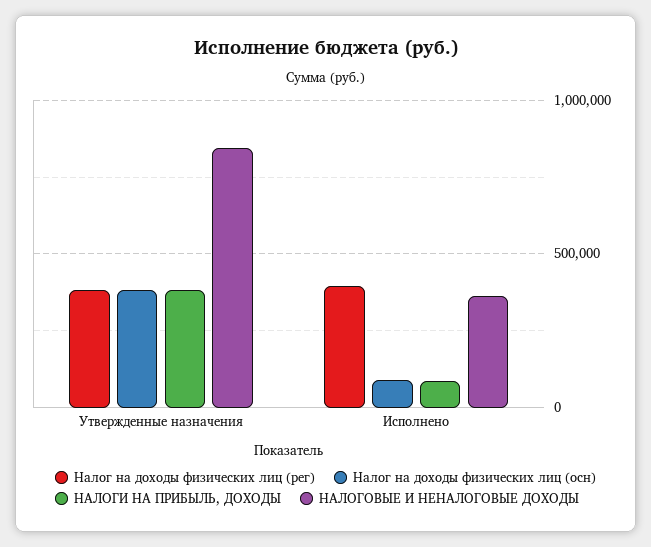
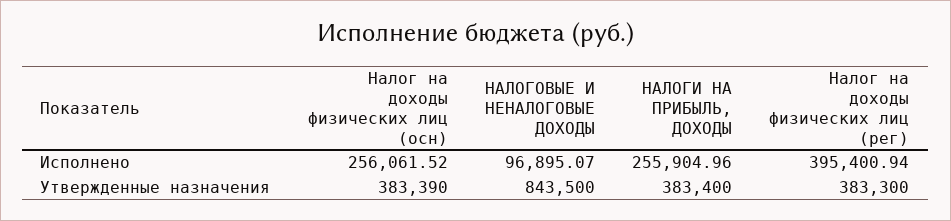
  {
    "Налог на доходы физических лиц (рег)": {
      "Утвержденные назначения": 383300,
      "Исполнено": 395400.94
    },
    "Налог на доходы физических лиц (осн)": {
      "Утвержденные назначения": 383390,
-     "Исполнено": 100000
+     "Исполнено": 256061.52
    },
    "НАЛОГИ НА ПРИБЫЛЬ, ДОХОДЫ": {
      "Утвержденные назначения": 383400,
-     "Исполнено": 100000
+     "Исполнено": 255904.96
    },
    "НАЛОГОВЫЕ И НЕНАЛОГОВЫЕ ДОХОДЫ": {
      "Утвержденные назначения": 843500,
-     "Исполнено": 350000
+     "Исполнено": 96895.07
    }
  }

